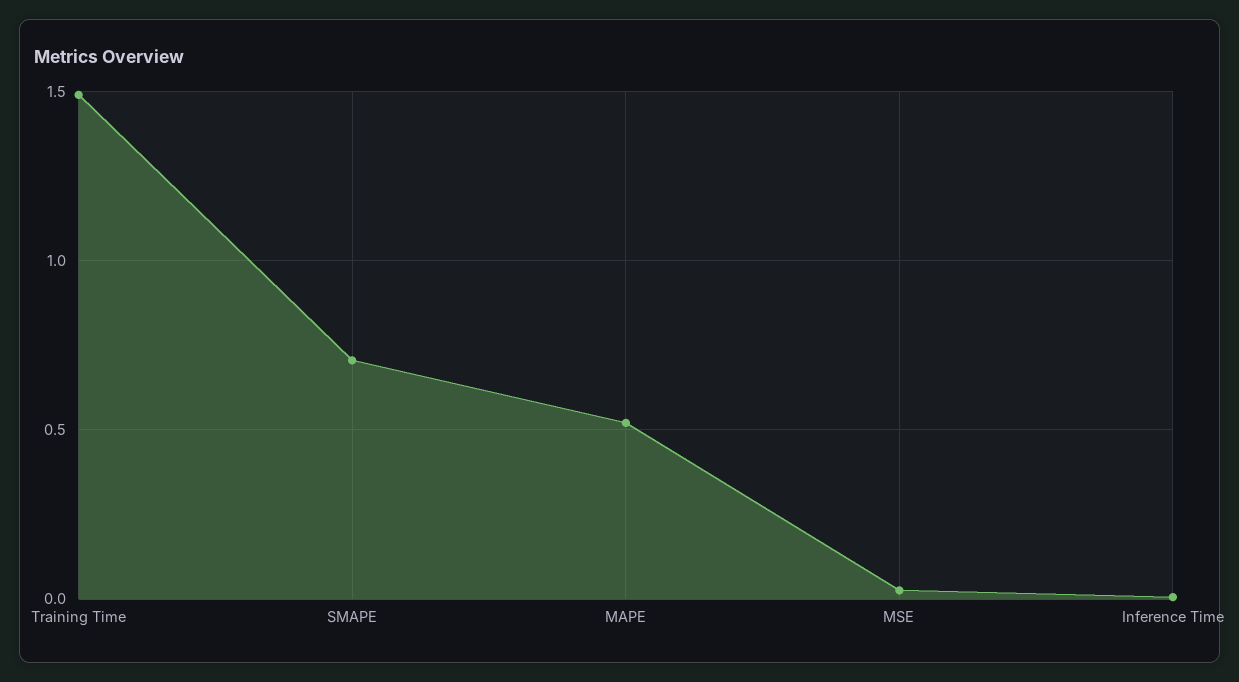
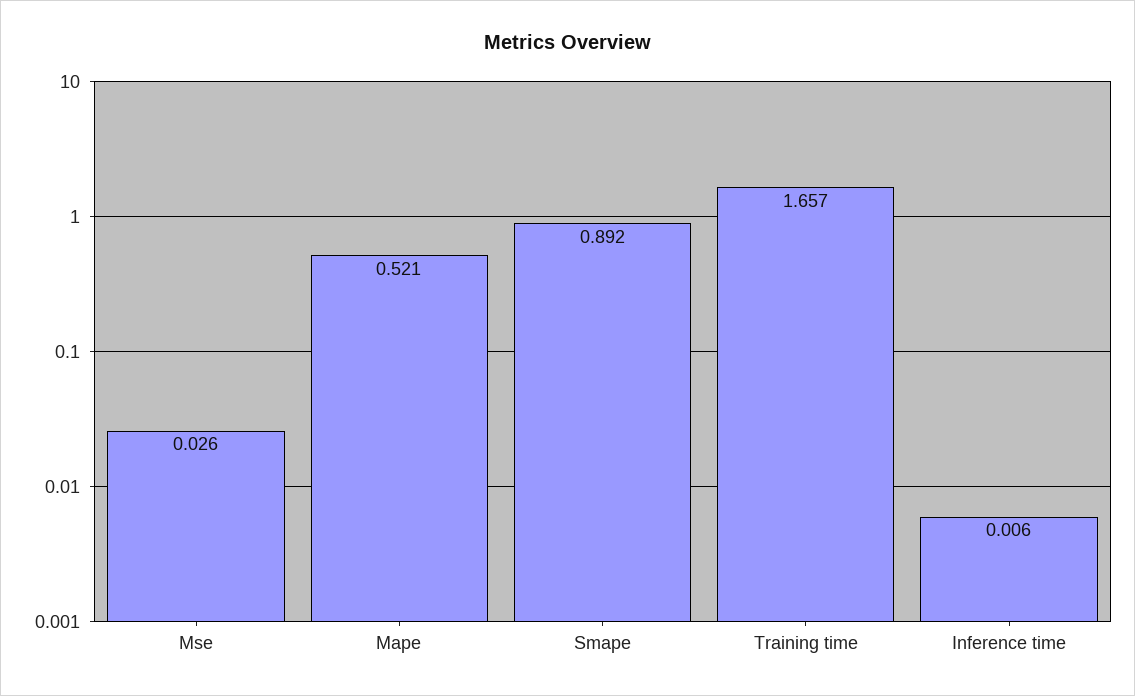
  {
-   "Training Time": 1.5,
+   "Training Time": 1.657,
-   "SMAPE": 0.7,
+   "SMAPE": 0.892,
    "MAPE": 0.521,
    "MSE": 0.026,
    "Inference Time": 0.006
  }

